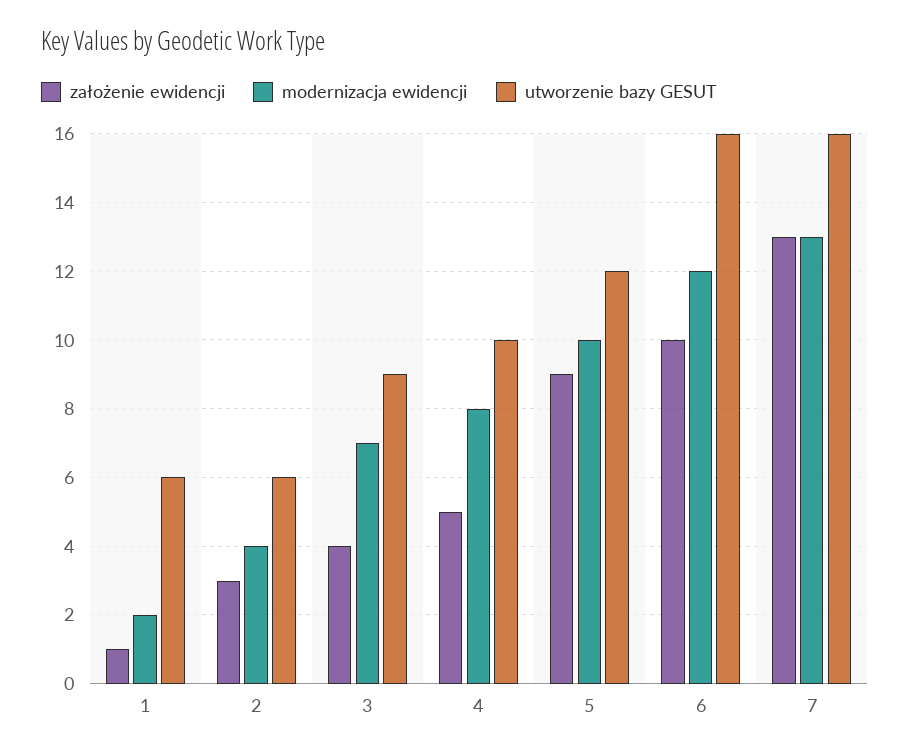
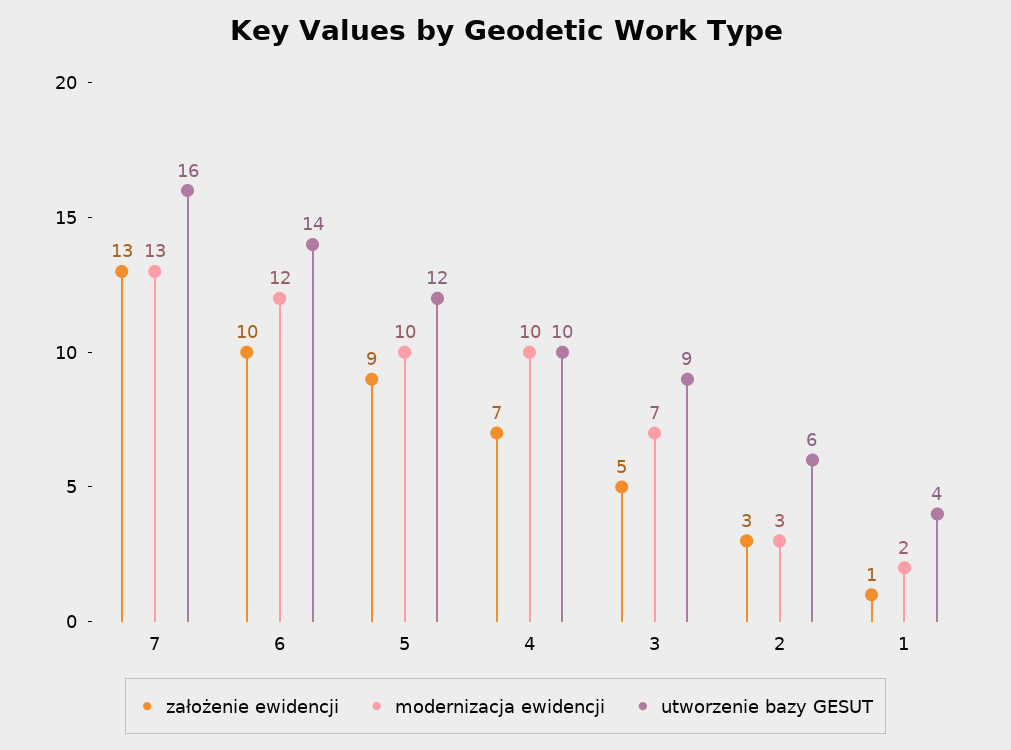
  {
    "założenie ewidencji": {
      "1": 1,
      "2": 3,
-     "3": 4,
+     "3": 5,
-     "4": 5,
+     "4": 7,
      "5": 9,
      "6": 10,
      "7": 13
    },
    "modernizacja ewidencji": {
      "1": 2,
-     "2": 4,
+     "2": 3,
      "3": 7,
-     "4": 8,
+     "4": 10,
      "5": 10,
      "6": 12,
      "7": 13
    },
    "utworzenie bazy GESUT": {
-     "1": 6,
+     "1": 4,
      "2": 6,
      "3": 9,
      "4": 10,
      "5": 12,
-     "6": 16,
+     "6": 14,
      "7": 16
    }
  }

